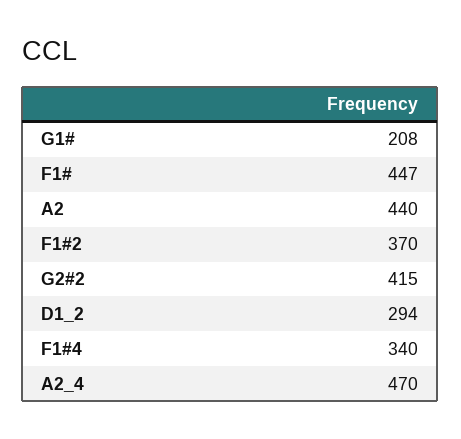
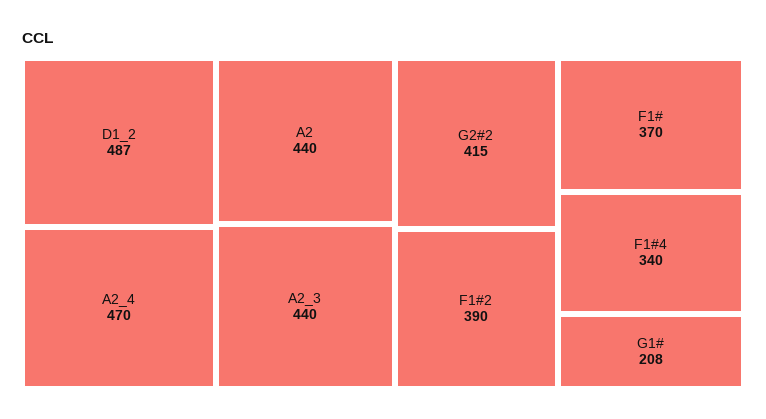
  {
    "G1#": 208,
-   "F1#": 447,
+   "F1#": 370,
    "A2": 440,
-   "F1#2": 370,
+   "F1#2": 390,
    "G2#2": 415,
-   "D1_2": 294,
+   "D1_2": 487,
    "F1#4": 340,
-   "A2_4": 470
+   "A2_4": 470,
+   "A2_3": 440
  }

